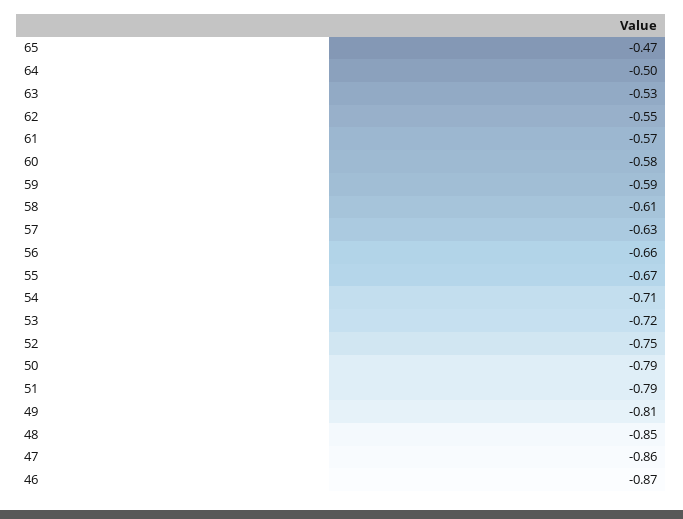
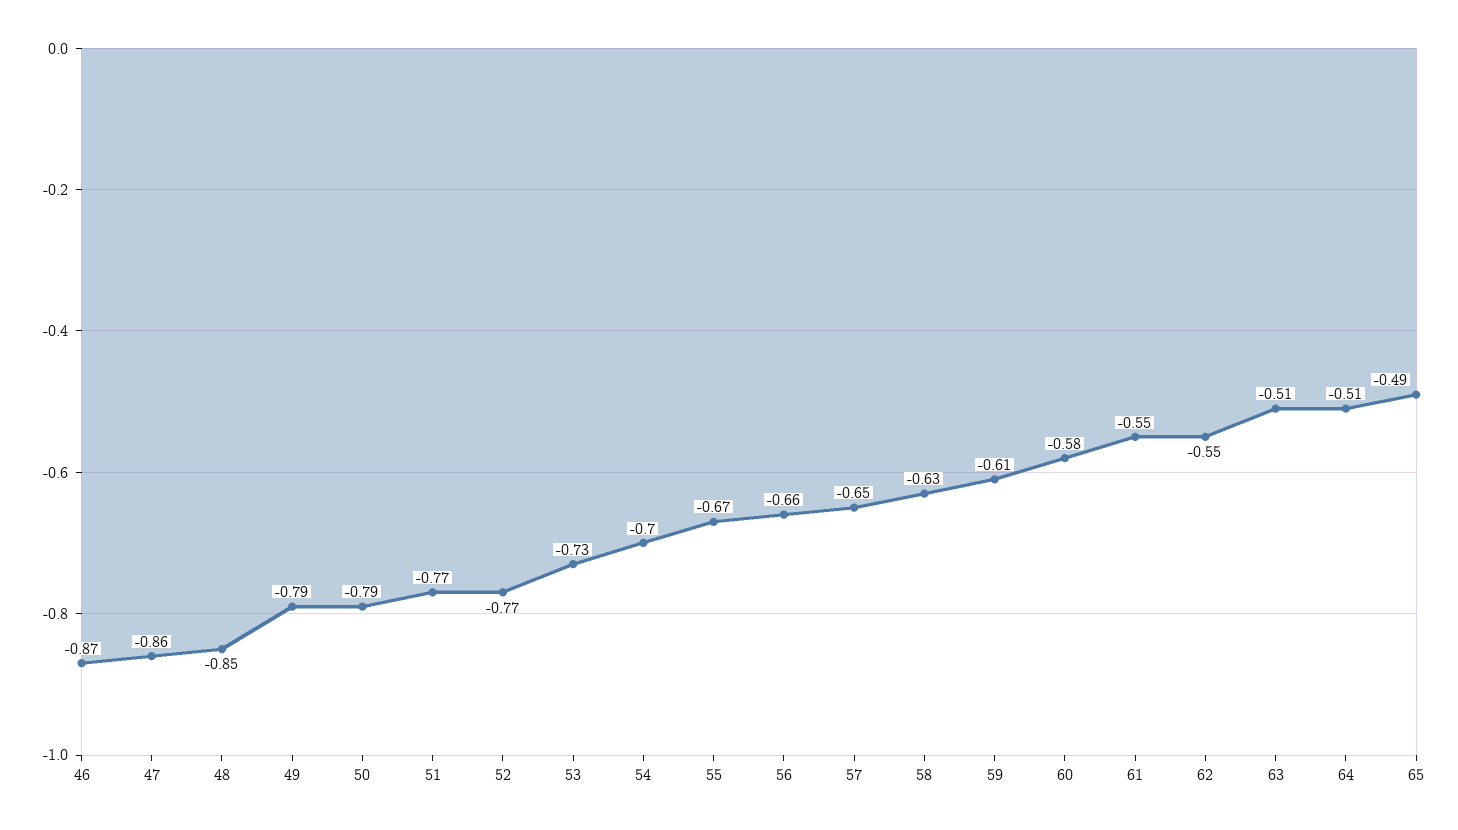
  {
-   "65": -0.47,
+   "65": -0.49,
-   "64": -0.5,
+   "64": -0.51,
-   "63": -0.53,
+   "63": -0.51,
    "62": -0.55,
-   "61": -0.57,
+   "61": -0.55,
    "60": -0.58,
-   "59": -0.59,
+   "59": -0.61,
-   "58": -0.61,
+   "58": -0.63,
-   "57": -0.63,
+   "57": -0.65,
    "56": -0.66,
    "55": -0.67,
-   "54": -0.71,
+   "54": -0.7,
-   "53": -0.72,
+   "53": -0.73,
-   "52": -0.75,
+   "52": -0.77,
    "50": -0.79,
-   "51": -0.79,
+   "51": -0.77,
-   "49": -0.81,
+   "49": -0.79,
    "48": -0.85,
    "47": -0.86,
    "46": -0.87
  }

